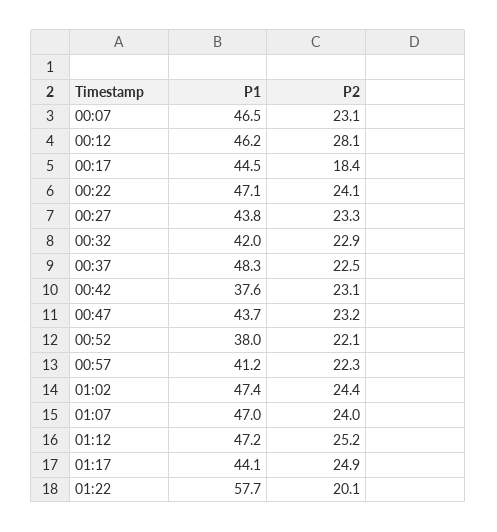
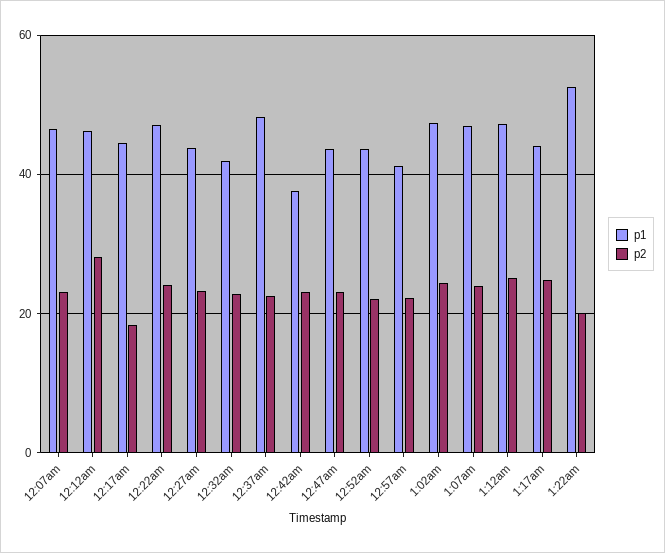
  {
    "P1": {
      "00:07": 46.5,
      "00:12": 46.2,
      "00:17": 44.5,
      "00:22": 47.1,
      "00:27": 43.8,
      "00:32": 42,
      "00:37": 48.3,
      "00:42": 37.6,
      "00:47": 43.7,
-     "00:52": 38,
+     "00:52": 44,
      "00:57": 41.2,
      "01:02": 47.4,
      "01:07": 47,
      "01:12": 47.2,
      "01:17": 44.1,
-     "01:22": 57.7
+     "01:22": 52
    },
    "P2": {
      "00:07": 23.1,
      "00:12": 28.1,
      "00:17": 18.4,
      "00:22": 24.1,
      "00:27": 23.3,
      "00:32": 22.9,
      "00:37": 22.5,
      "00:42": 23.1,
      "00:47": 23.2,
      "00:52": 22.1,
      "00:57": 22.3,
      "01:02": 24.4,
      "01:07": 24,
      "01:12": 25.2,
      "01:17": 24.9,
      "01:22": 20.1
    }
  }

